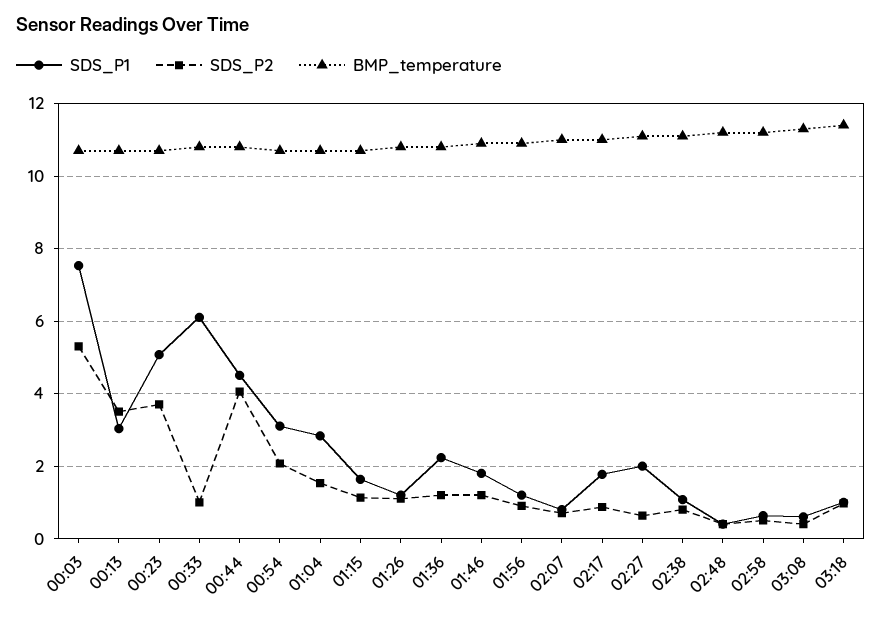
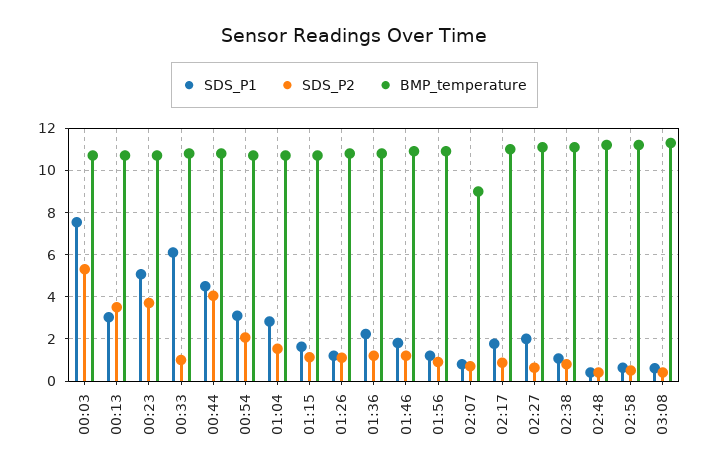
  {
    "SDS_P1": {
      "00:03": 7.6,
      "00:13": 3,
      "00:23": 5,
      "00:33": 6.2,
      "00:44": 4.6,
      "00:54": 3.2,
      "01:04": 2.8,
      "01:15": 1.6,
      "01:26": 1.2,
      "01:36": 2.2,
      "01:46": 1.8,
      "01:56": 1.2,
      "02:07": 0.8,
      "02:17": 1.8,
      "02:27": 2,
      "02:38": 1,
      "02:48": 0.4,
      "02:58": 0.6,
-     "03:08": 0.6,
+     "03:08": 0.6
-     "03:18": 1
    },
    "SDS_P2": {
      "00:03": 5.4,
      "00:13": 3.6,
      "00:23": 3.8,
      "00:33": 1,
      "00:44": 4,
      "00:54": 2,
      "01:04": 1.6,
      "01:15": 1.2,
      "01:26": 1.2,
      "01:36": 1.2,
      "01:46": 1.2,
      "01:56": 1,
      "02:07": 0.8,
      "02:17": 0.8,
      "02:27": 0.6,
      "02:38": 0.8,
      "02:48": 0.4,
      "02:58": 0.6,
-     "03:08": 0.4,
+     "03:08": 0.4
-     "03:18": 1
    },
    "BMP_temperature": {
      "00:03": 10.8,
      "00:13": 10.8,
      "00:23": 10.8,
      "00:33": 10.8,
      "00:44": 10.8,
      "00:54": 10.8,
      "01:04": 10.8,
      "01:15": 10.8,
      "01:26": 10.8,
      "01:36": 10.8,
      "01:46": 11,
      "01:56": 11,
-     "02:07": 11,
+     "02:07": 9,
      "02:17": 11,
      "02:27": 11.2,
      "02:38": 11.2,
      "02:48": 11.2,
      "02:58": 11.2,
-     "03:08": 11.4,
+     "03:08": 11.4
-     "03:18": 11.4
    }
  }

